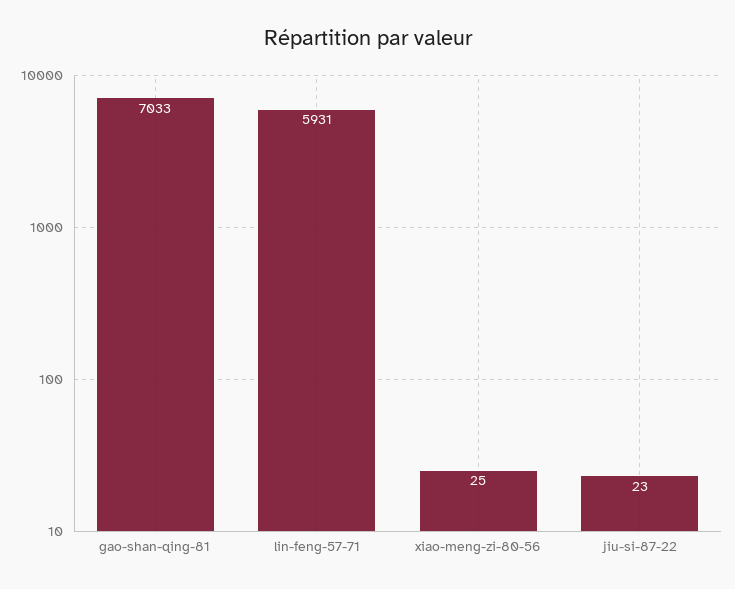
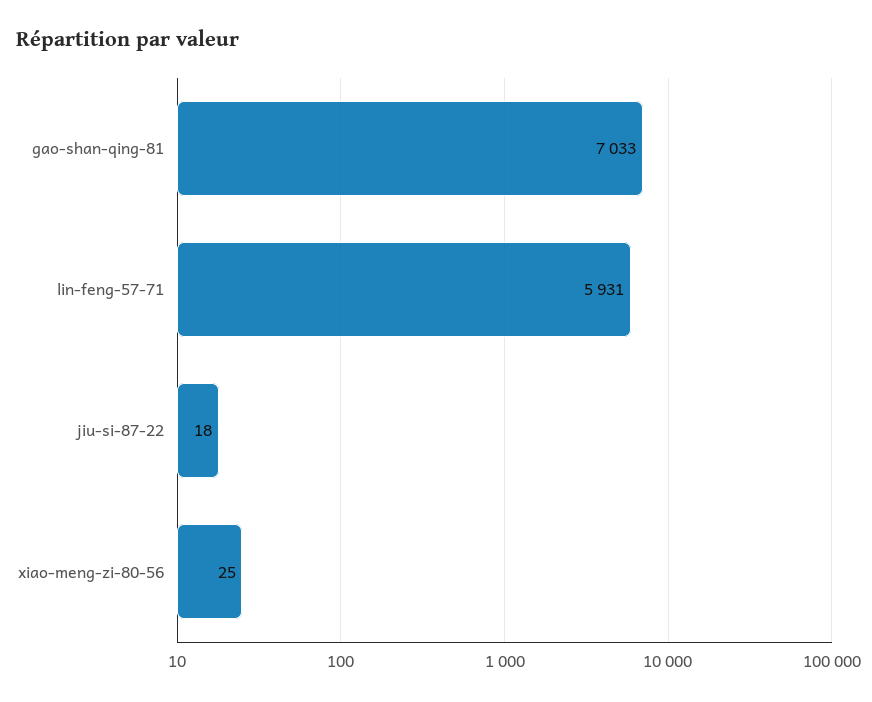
  {
    "gao-shan-qing-81": 7033,
    "lin-feng-57-71": 5931,
    "xiao-meng-zi-80-56": 25,
-   "jiu-si-87-22": 23
+   "jiu-si-87-22": 18
  }

